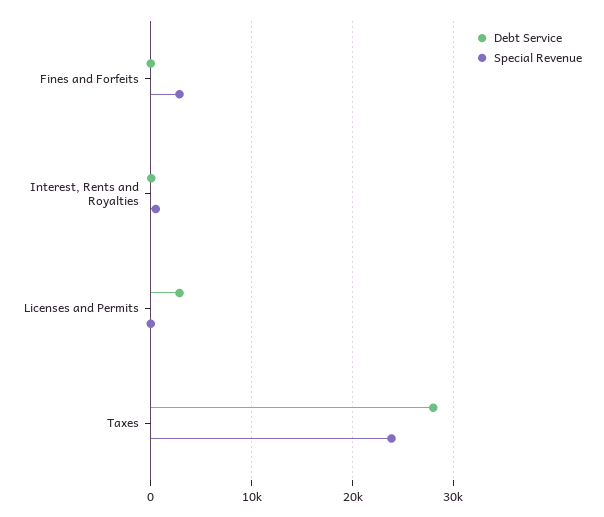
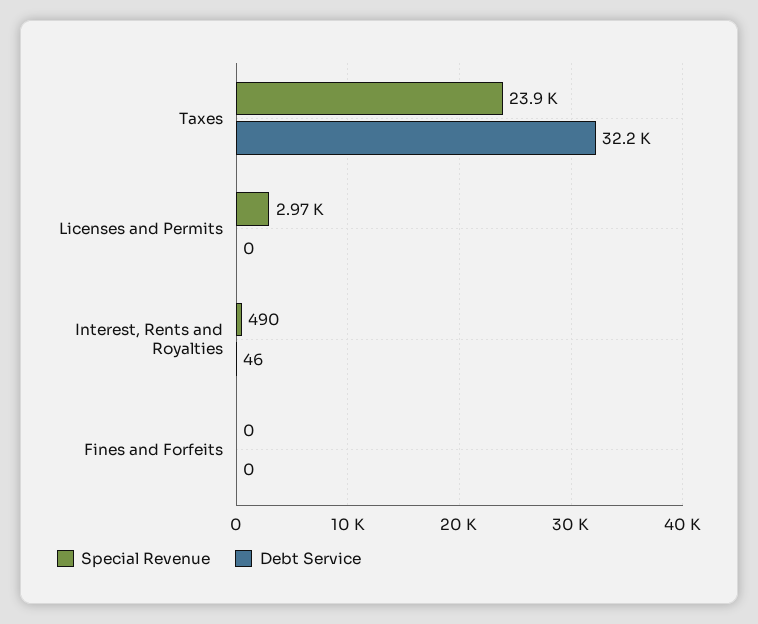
  {
    "Debt Service": {
      "Fines and Forfeits": 0,
      "Interest, Rents and Royalties": 46,
-     "Licenses and Permits": 3000,
+     "Licenses and Permits": 0,
-     "Taxes": 28000
+     "Taxes": 32200
    },
    "Special Revenue": {
-     "Fines and Forfeits": 3000,
+     "Fines and Forfeits": 0,
      "Interest, Rents and Royalties": 490,
-     "Licenses and Permits": 0,
+     "Licenses and Permits": 2970,
      "Taxes": 23900
    }
  }

